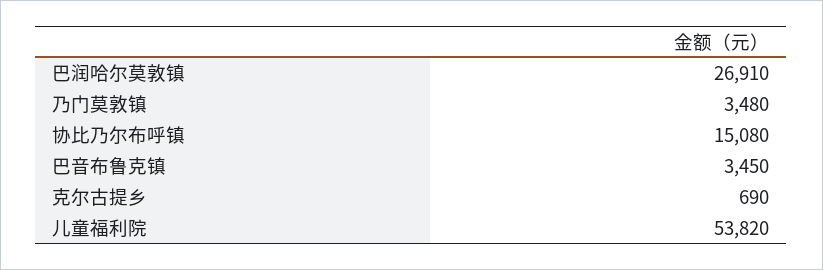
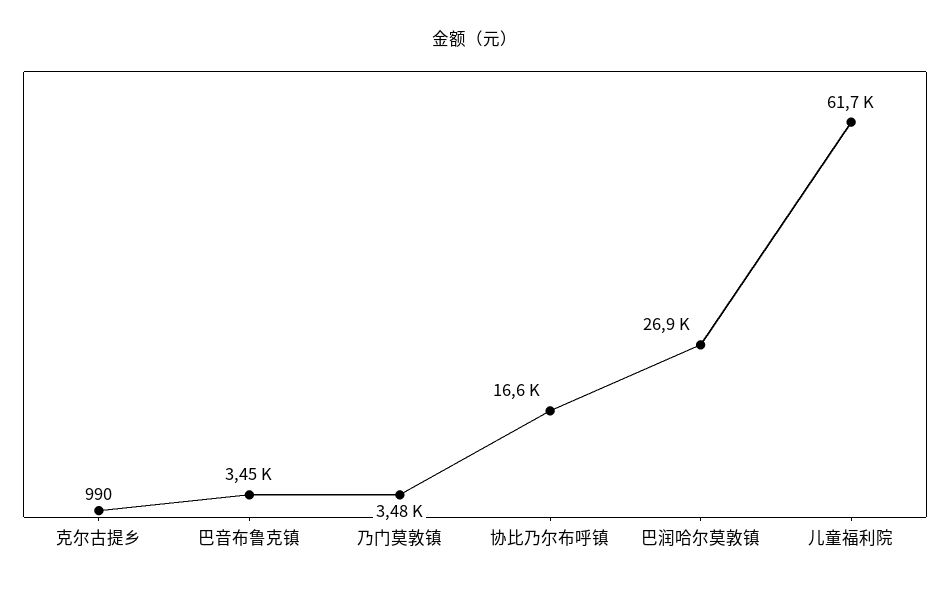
  {
    "巴润哈尔莫敦镇": 26910,
    "乃门莫敦镇": 3480,
-   "协比乃尔布呼镇": 15080,
+   "协比乃尔布呼镇": 16600,
    "巴音布鲁克镇": 3450,
-   "克尔古提乡": 690,
+   "克尔古提乡": 990,
-   "儿童福利院": 53820
+   "儿童福利院": 61700
  }

